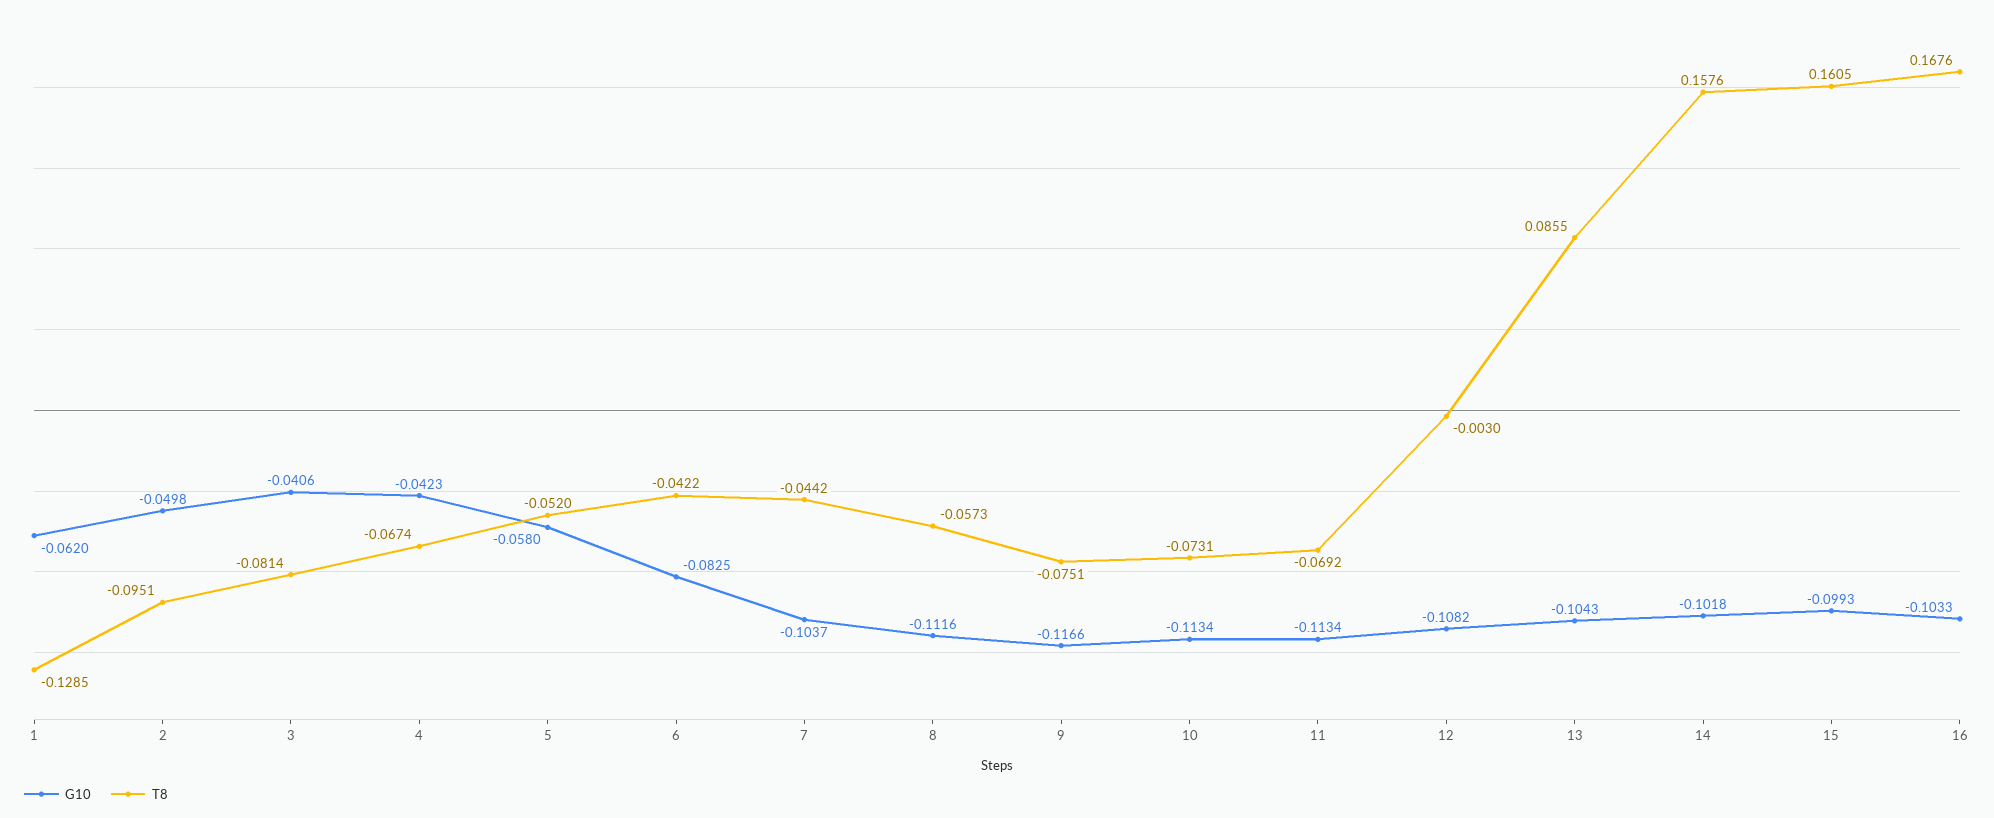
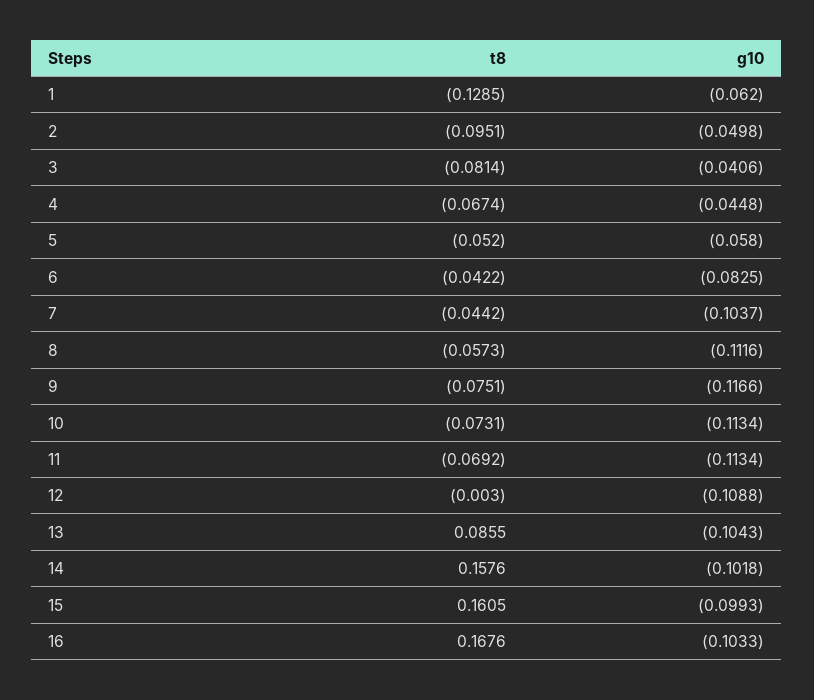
  {
    "G10": {
      "1": -0.062,
      "2": -0.0498,
      "3": -0.0406,
-     "4": -0.0423,
+     "4": -0.0448,
      "5": -0.058,
      "6": -0.0825,
      "7": -0.1037,
      "8": -0.1116,
      "9": -0.1166,
      "10": -0.1134,
      "11": -0.1134,
-     "12": -0.1082,
+     "12": -0.1088,
      "13": -0.1043,
      "14": -0.1018,
      "15": -0.0993,
      "16": -0.1033
    },
    "T8": {
      "1": -0.1285,
      "2": -0.0951,
      "3": -0.0814,
      "4": -0.0674,
      "5": -0.052,
      "6": -0.0422,
      "7": -0.0442,
      "8": -0.0573,
      "9": -0.0751,
      "10": -0.0731,
      "11": -0.0692,
      "12": -0.003,
      "13": 0.0855,
      "14": 0.1576,
      "15": 0.1605,
      "16": 0.1676
    }
  }

